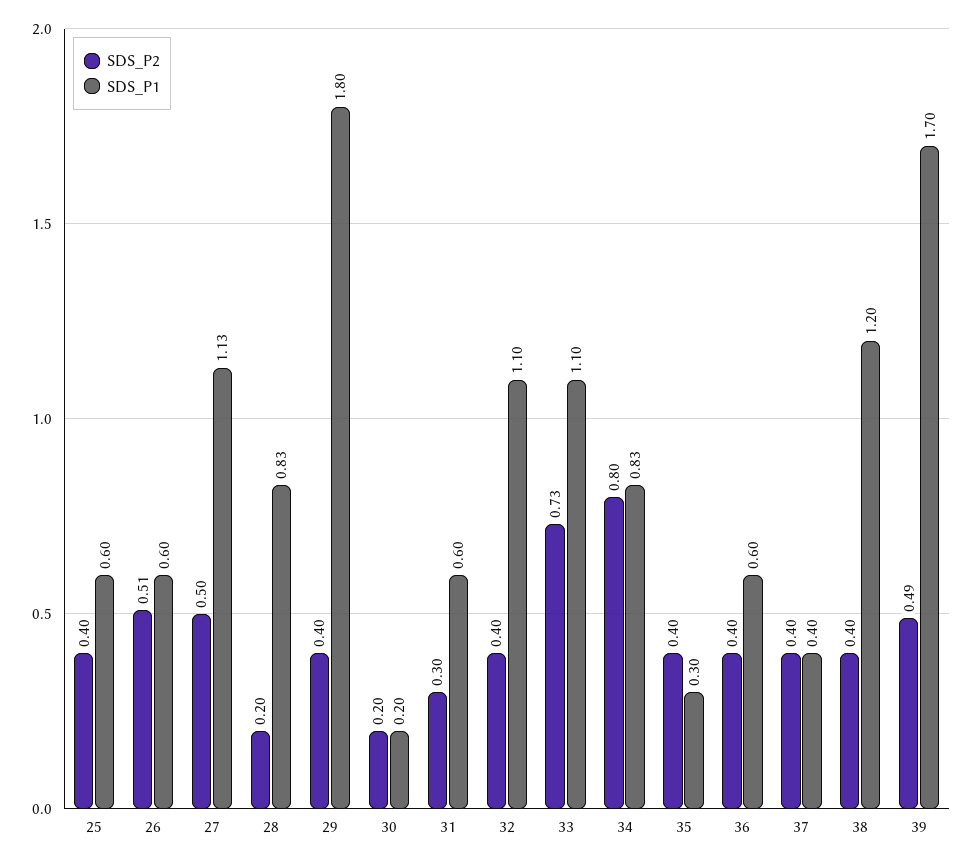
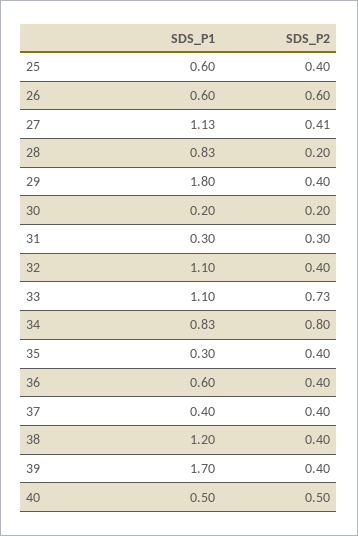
  {
    "SDS_P2": {
      "25": 0.4,
-     "26": 0.51,
+     "26": 0.6,
-     "27": 0.5,
+     "27": 0.41,
      "28": 0.2,
      "29": 0.4,
      "30": 0.2,
      "31": 0.3,
      "32": 0.4,
      "33": 0.73,
      "34": 0.8,
      "35": 0.4,
      "36": 0.4,
      "37": 0.4,
      "38": 0.4,
-     "39": 0.49
+     "39": 0.4,
+     "40": 0.5
    },
    "SDS_P1": {
      "25": 0.6,
      "26": 0.6,
      "27": 1.13,
      "28": 0.83,
      "29": 1.8,
      "30": 0.2,
-     "31": 0.6,
+     "31": 0.3,
      "32": 1.1,
      "33": 1.1,
      "34": 0.83,
      "35": 0.3,
      "36": 0.6,
      "37": 0.4,
      "38": 1.2,
-     "39": 1.7
+     "39": 1.7,
+     "40": 0.5
    }
  }

